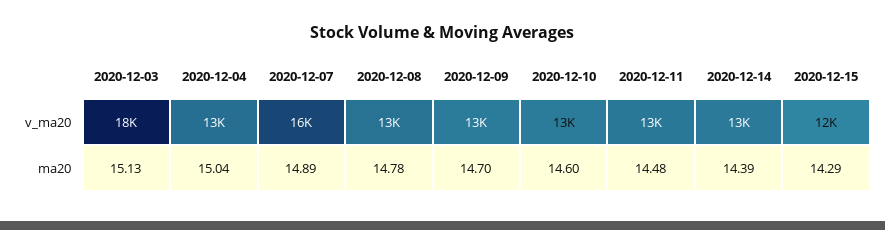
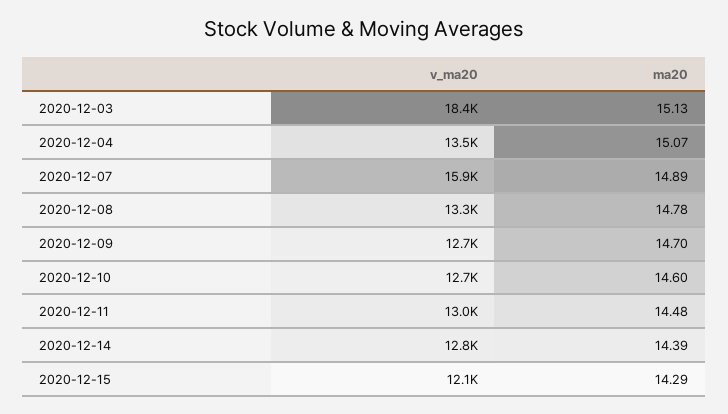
  {
    "2020-12-03": {
      "v_ma20": 18400,
      "ma20": 15.13
    },
    "2020-12-04": {
      "v_ma20": 13500,
-     "ma20": 15.04
+     "ma20": 15.07
    },
    "2020-12-07": {
      "v_ma20": 15900,
      "ma20": 14.89
    },
    "2020-12-08": {
      "v_ma20": 13300,
      "ma20": 14.78
    },
    "2020-12-09": {
      "v_ma20": 12700,
      "ma20": 14.7
    },
    "2020-12-10": {
      "v_ma20": 12700,
      "ma20": 14.6
    },
    "2020-12-11": {
      "v_ma20": 13000,
      "ma20": 14.48
    },
    "2020-12-14": {
      "v_ma20": 12800,
      "ma20": 14.39
    },
    "2020-12-15": {
      "v_ma20": 12100,
      "ma20": 14.29
    }
  }

